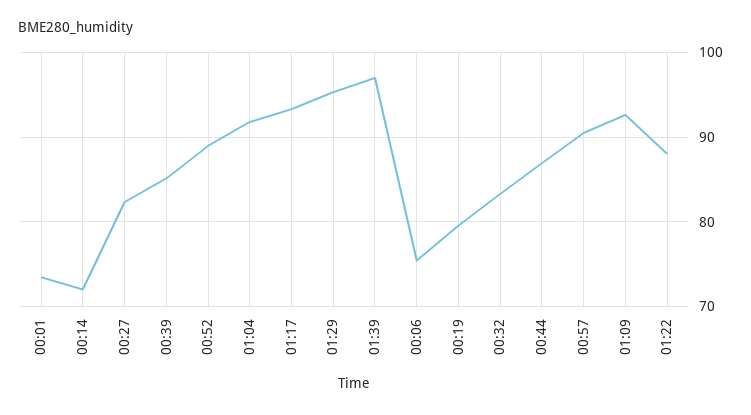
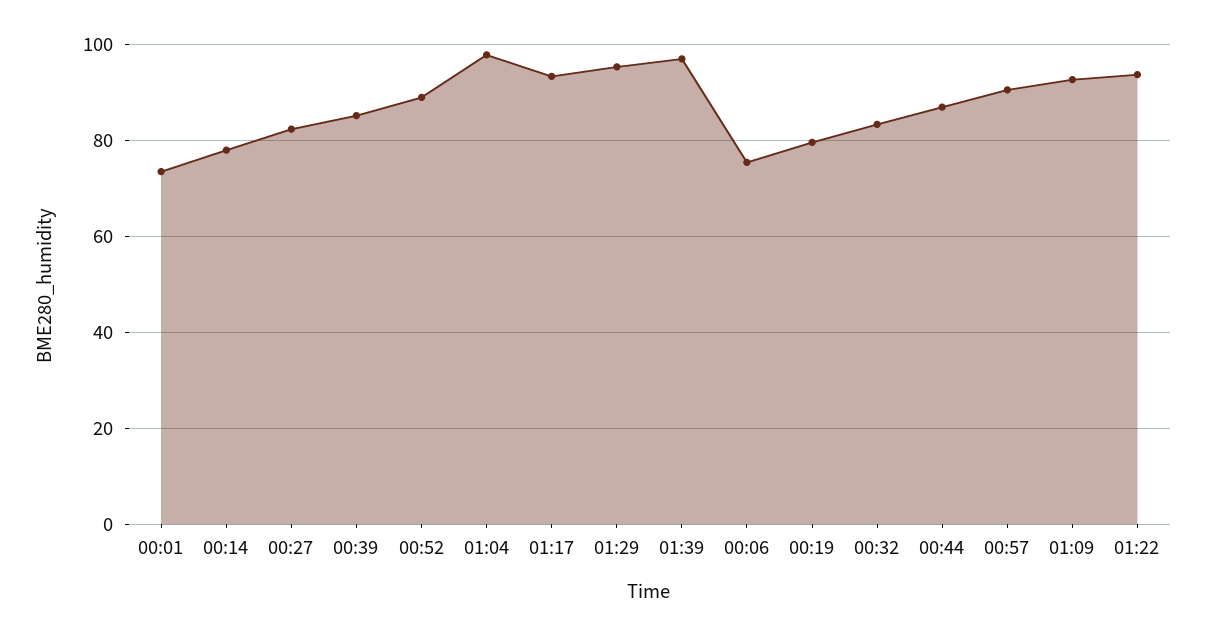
  {
    "00:01": 73,
-   "00:14": 72,
+   "00:14": 78,
    "00:27": 82,
    "00:39": 85,
    "00:52": 89,
-   "01:04": 92,
+   "01:04": 98,
    "01:17": 93,
    "01:29": 95,
    "01:39": 97,
    "00:06": 75,
    "00:19": 80,
    "00:32": 83,
    "00:44": 87,
    "00:57": 91,
    "01:09": 93,
-   "01:22": 88
+   "01:22": 94
  }

